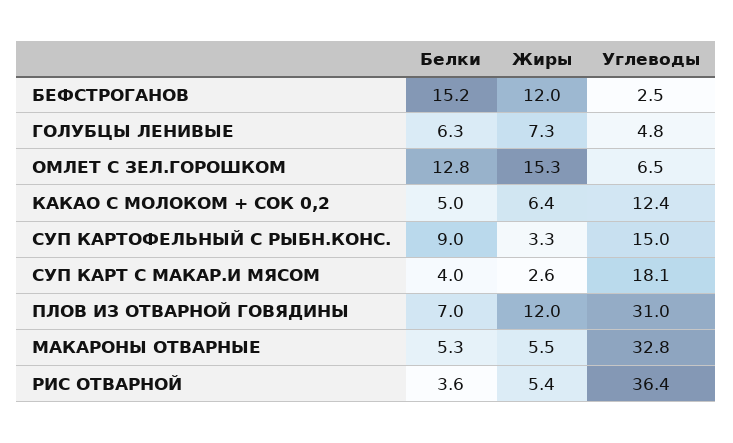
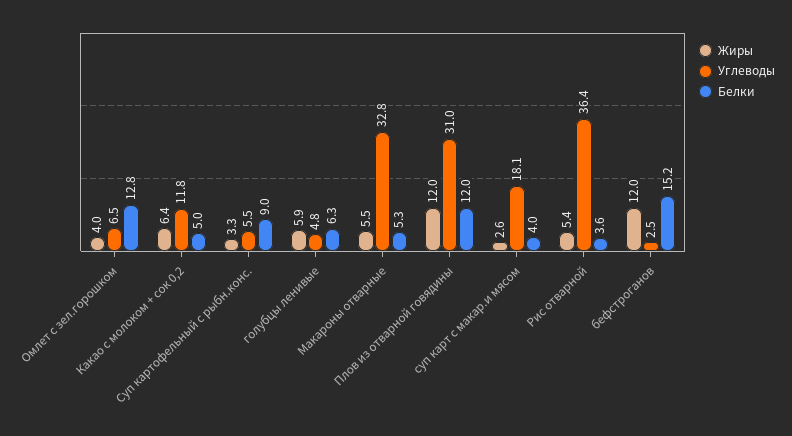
  {
    "Белки": {
      "БЕФСТРОГАНОВ": 15.2,
      "ГОЛУБЦЫ ЛЕНИВЫЕ": 6.3,
      "ОМЛЕТ С ЗЕЛ.ГОРОШКОМ": 12.8,
      "КАКАО С МОЛОКОМ + СОК 0,2": 5,
      "СУП КАРТОФЕЛЬНЫЙ С РЫБН.КОНС.": 9,
      "СУП КАРТ С МАКАР.И МЯСОМ": 4,
-     "ПЛОВ ИЗ ОТВАРНОЙ ГОВЯДИНЫ": 7,
+     "ПЛОВ ИЗ ОТВАРНОЙ ГОВЯДИНЫ": 12,
      "МАКАРОНЫ ОТВАРНЫЕ": 5.3,
      "РИС ОТВАРНОЙ": 3.6
    },
    "Жиры": {
      "БЕФСТРОГАНОВ": 12,
-     "ГОЛУБЦЫ ЛЕНИВЫЕ": 7.3,
+     "ГОЛУБЦЫ ЛЕНИВЫЕ": 5.9,
-     "ОМЛЕТ С ЗЕЛ.ГОРОШКОМ": 15.3,
+     "ОМЛЕТ С ЗЕЛ.ГОРОШКОМ": 4,
      "КАКАО С МОЛОКОМ + СОК 0,2": 6.4,
      "СУП КАРТОФЕЛЬНЫЙ С РЫБН.КОНС.": 3.3,
      "СУП КАРТ С МАКАР.И МЯСОМ": 2.6,
      "ПЛОВ ИЗ ОТВАРНОЙ ГОВЯДИНЫ": 12,
      "МАКАРОНЫ ОТВАРНЫЕ": 5.5,
      "РИС ОТВАРНОЙ": 5.4
    },
    "Углеводы": {
      "БЕФСТРОГАНОВ": 2.5,
      "ГОЛУБЦЫ ЛЕНИВЫЕ": 4.8,
      "ОМЛЕТ С ЗЕЛ.ГОРОШКОМ": 6.5,
-     "КАКАО С МОЛОКОМ + СОК 0,2": 12.4,
+     "КАКАО С МОЛОКОМ + СОК 0,2": 11.8,
-     "СУП КАРТОФЕЛЬНЫЙ С РЫБН.КОНС.": 15,
+     "СУП КАРТОФЕЛЬНЫЙ С РЫБН.КОНС.": 5.5,
      "СУП КАРТ С МАКАР.И МЯСОМ": 18.1,
      "ПЛОВ ИЗ ОТВАРНОЙ ГОВЯДИНЫ": 31,
      "МАКАРОНЫ ОТВАРНЫЕ": 32.8,
      "РИС ОТВАРНОЙ": 36.4
    }
  }

